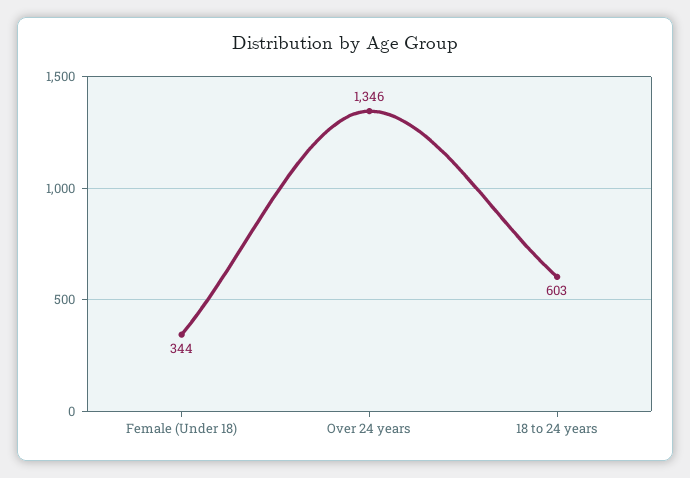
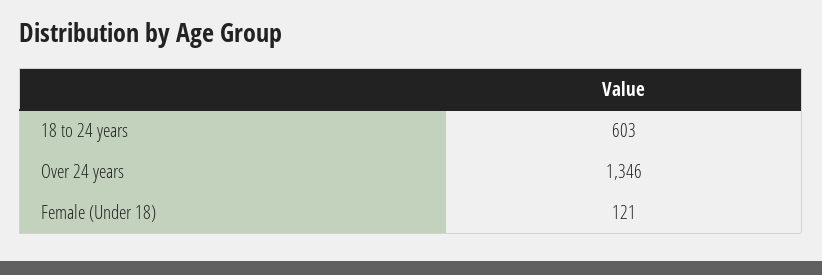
  {
-   "Female (Under 18)": 344,
+   "Female (Under 18)": 121,
    "Over 24 years": 1346,
    "18 to 24 years": 603
  }

